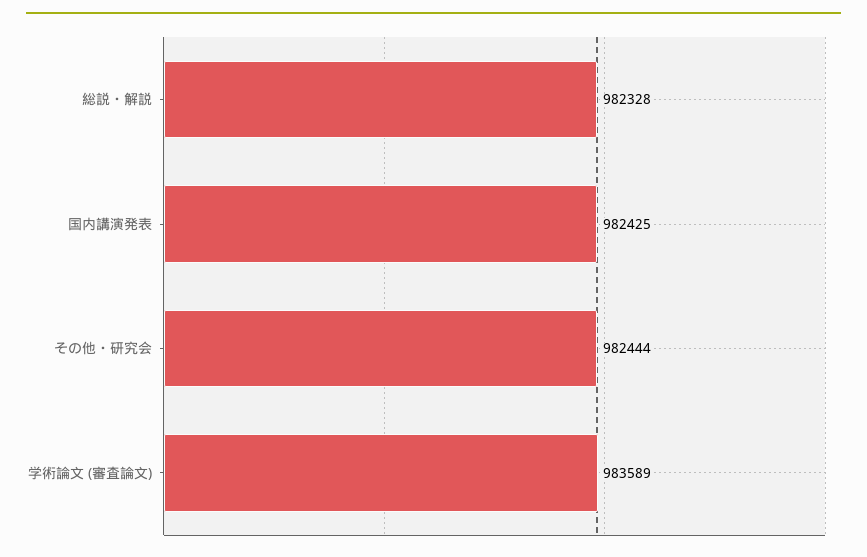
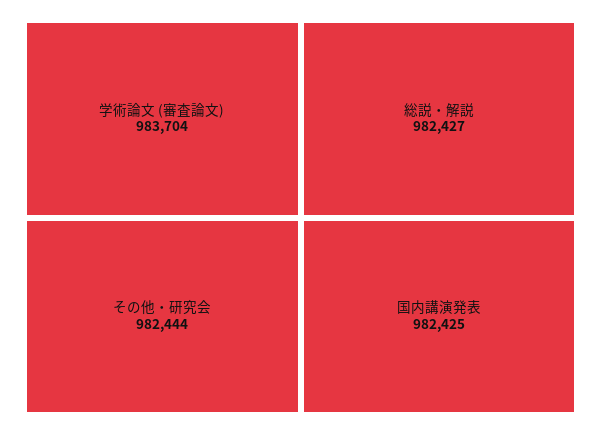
  {
-   "総説・解説": 982328,
+   "総説・解説": 982427,
    "国内講演発表": 982425,
    "その他・研究会": 982444,
-   "学術論文 (審査論文)": 983589
+   "学術論文 (審査論文)": 983704
  }

